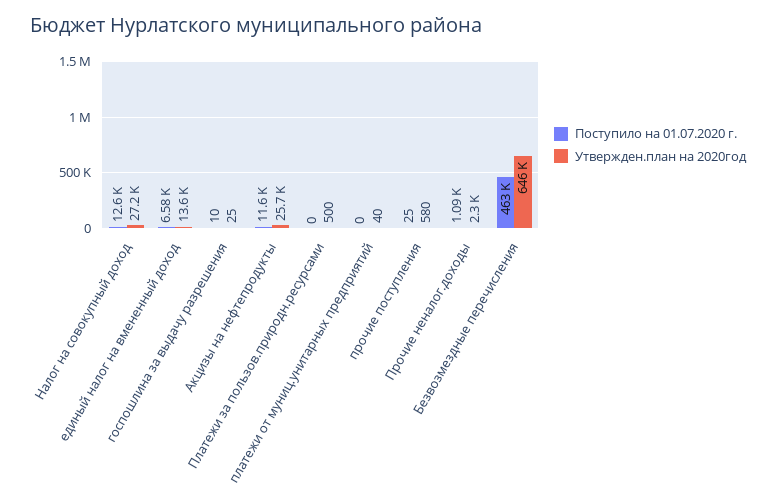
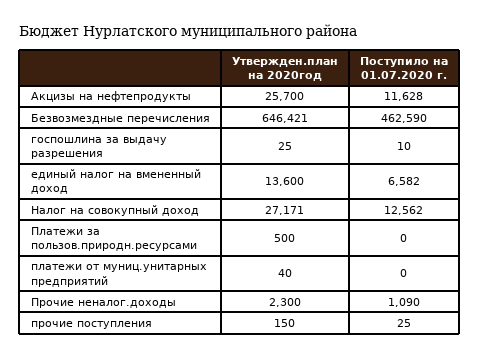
  {
    "Поступило на 01.07.2020 г.": {
      "Налог на совокупный доход": 12562,
      "единый налог на вмененный доход": 6582,
      "госпошлина за выдачу разрешения": 10,
      "Акцизы на нефтепродукты": 11628,
      "Платежи за пользов.природн.ресурсами": 0,
      "платежи от муниц.унитарных предприятий": 0,
      "прочие поступления": 25,
      "Прочие неналог.доходы": 1090,
      "Безвозмездные перечисления": 462590
    },
    "Утвержден.план на 2020год": {
      "Налог на совокупный доход": 27171,
      "единый налог на вмененный доход": 13600,
      "госпошлина за выдачу разрешения": 25,
      "Акцизы на нефтепродукты": 25700,
      "Платежи за пользов.природн.ресурсами": 500,
      "платежи от муниц.унитарных предприятий": 40,
-     "прочие поступления": 580,
+     "прочие поступления": 150,
      "Прочие неналог.доходы": 2300,
      "Безвозмездные перечисления": 646421
    }
  }

